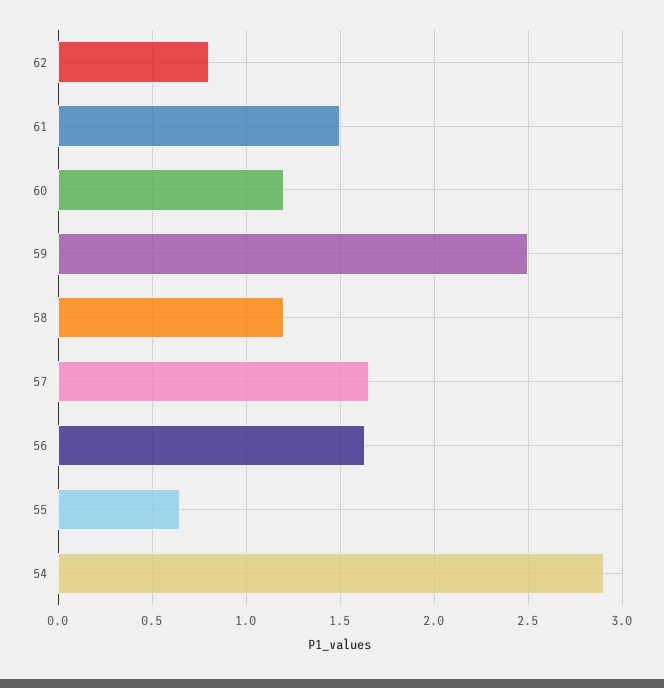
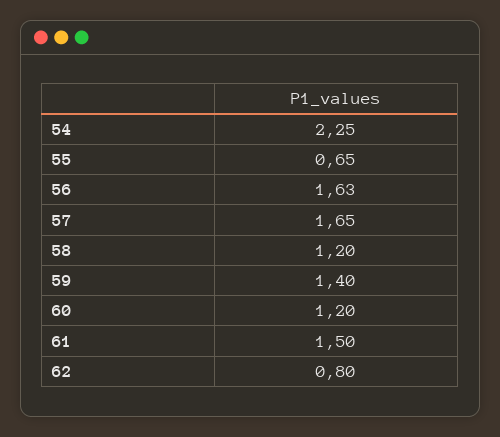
  {
    "62": 0.8,
    "61": 1.5,
    "60": 1.2,
-   "59": 2.5,
+   "59": 1.4,
    "58": 1.2,
    "57": 1.65,
    "56": 1.63,
    "55": 0.65,
-   "54": 2.9
+   "54": 2.25
  }

